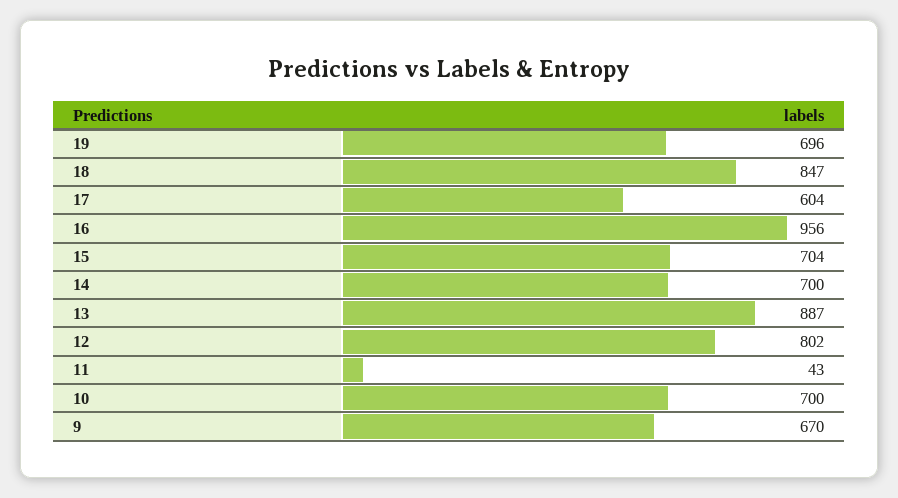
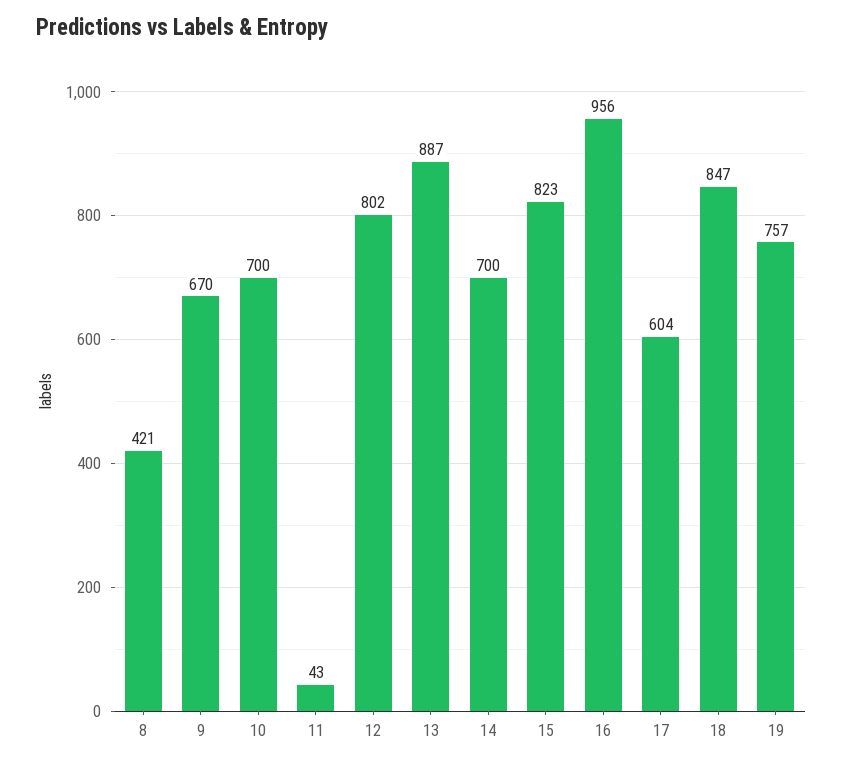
  {
-   "19": 696,
+   "19": 757,
    "18": 847,
    "17": 604,
    "16": 956,
-   "15": 704,
+   "15": 823,
    "14": 700,
    "13": 887,
    "12": 802,
    "11": 43,
    "10": 700,
-   "9": 670
+   "9": 670,
+   "8": 421
  }

